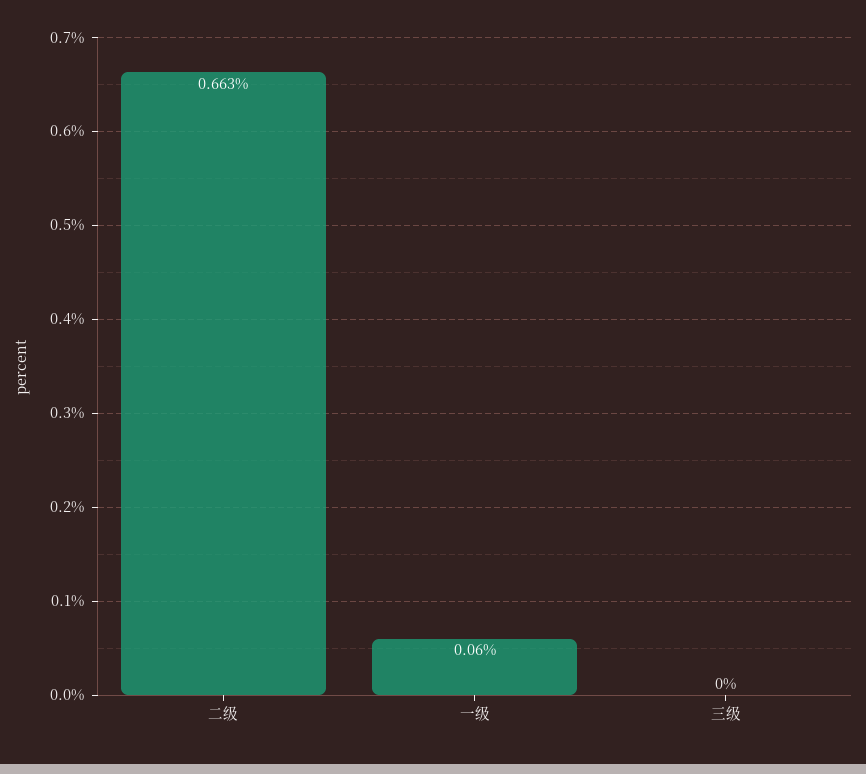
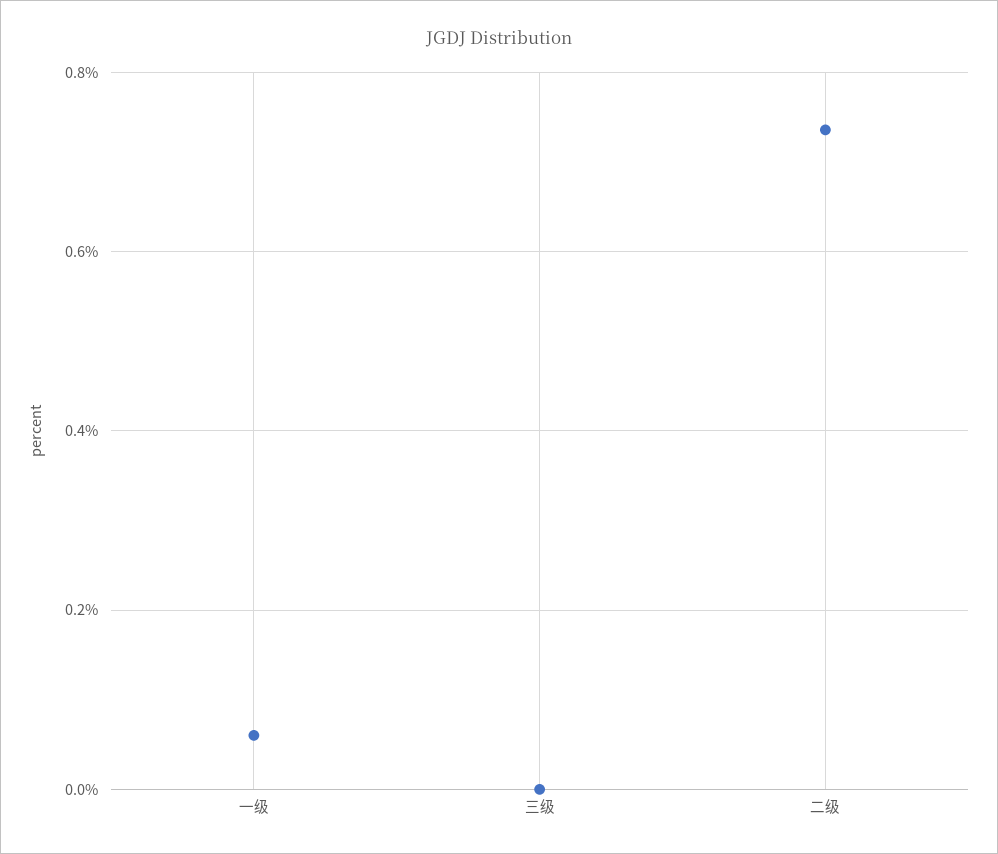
  {
-   "二级": 0.663,
+   "二级": 0.74,
    "一级": 0.06,
    "三级": 0
  }

